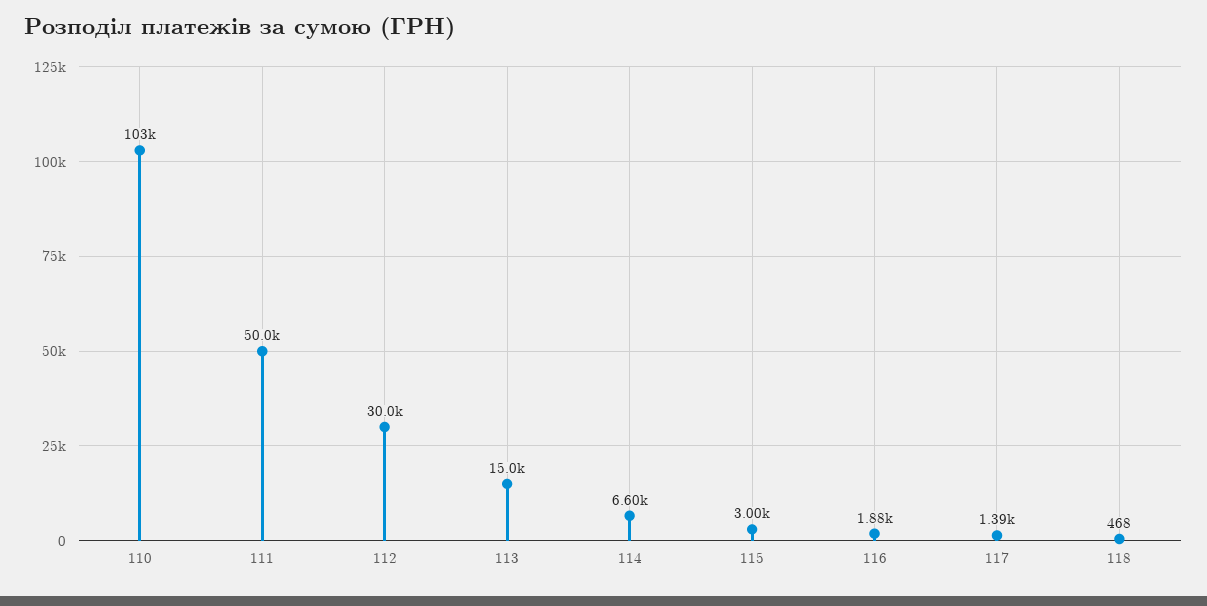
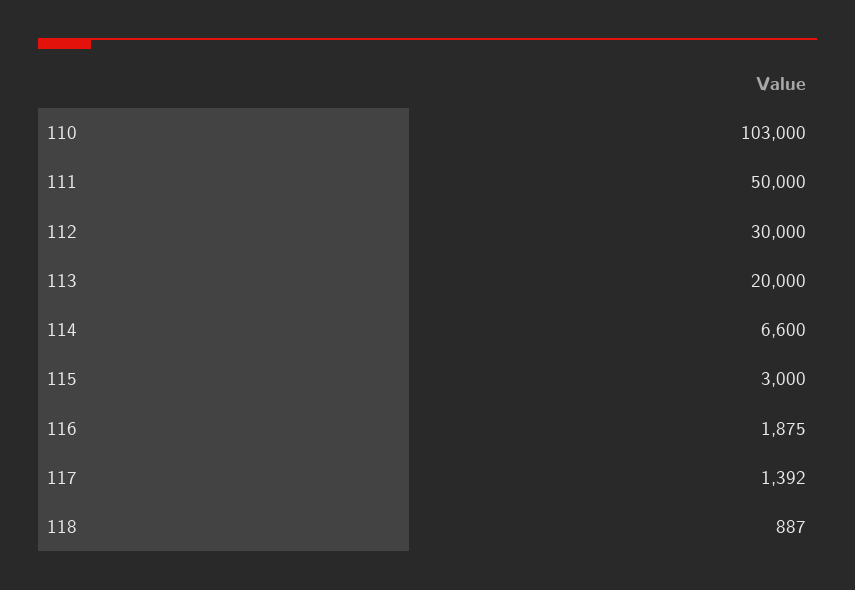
  {
    "110": 103000,
    "111": 50000,
    "112": 30000,
-   "113": 15000,
+   "113": 20000,
    "114": 6600,
    "115": 3000,
    "116": 1875,
    "117": 1392,
-   "118": 468
+   "118": 887
  }

